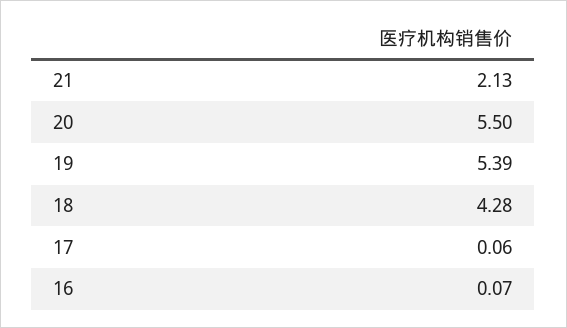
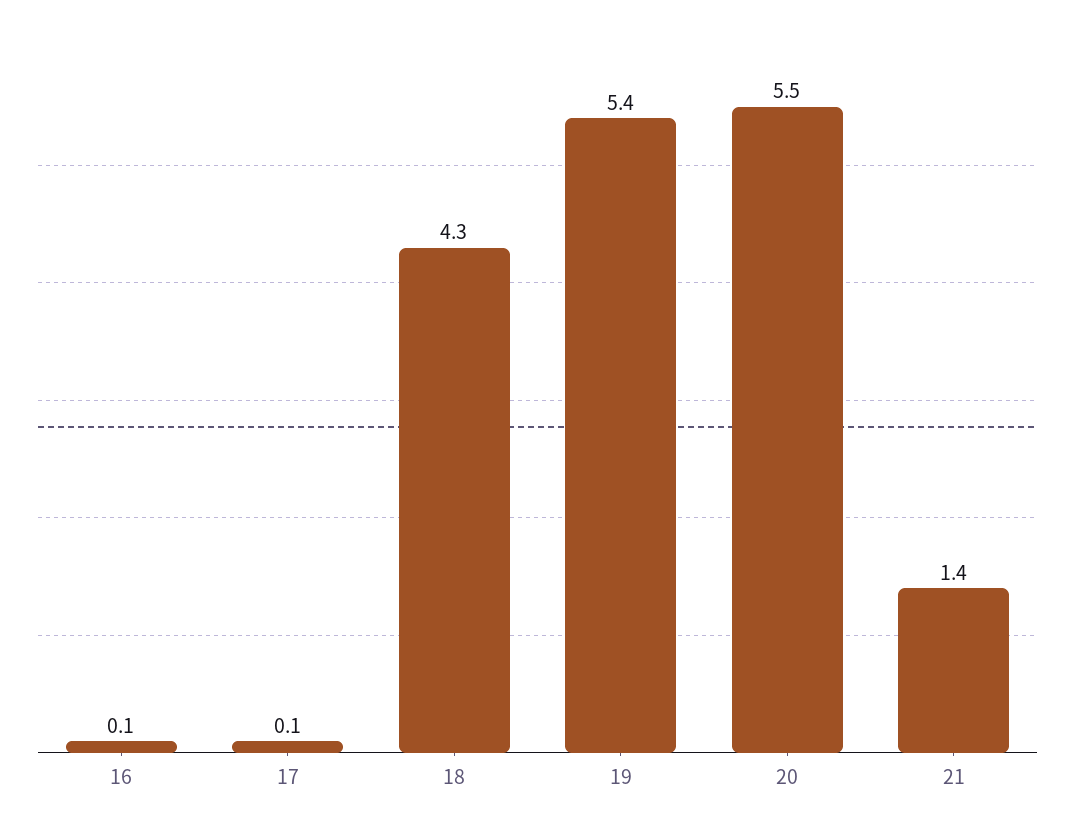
  {
-   "21": 2.13,
+   "21": 1.4,
    "20": 5.5,
    "19": 5.39,
    "18": 4.28,
    "17": 0.06,
    "16": 0.07
  }

